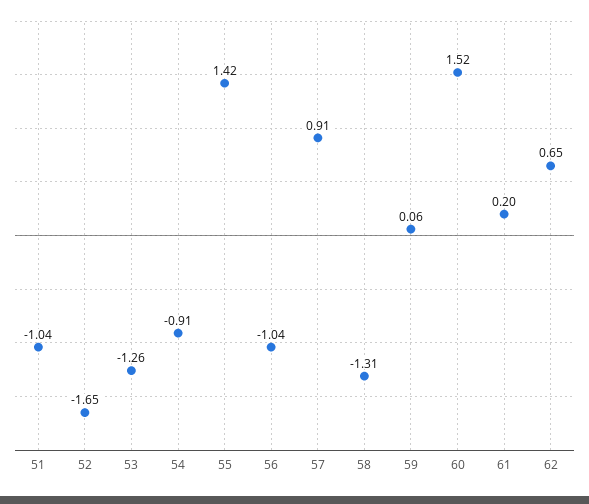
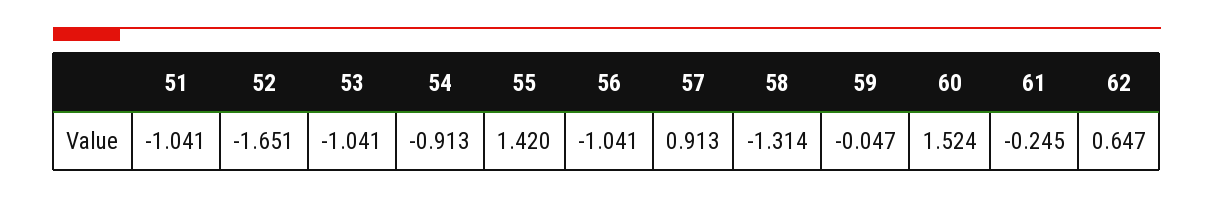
  {
    "51": -1.041,
    "52": -1.651,
-   "53": -1.26,
+   "53": -1.041,
    "54": -0.913,
    "55": 1.42,
    "56": -1.041,
    "57": 0.913,
    "58": -1.314,
-   "59": 0.06,
+   "59": -0.047,
    "60": 1.524,
-   "61": 0.2,
+   "61": -0.245,
    "62": 0.647
  }

